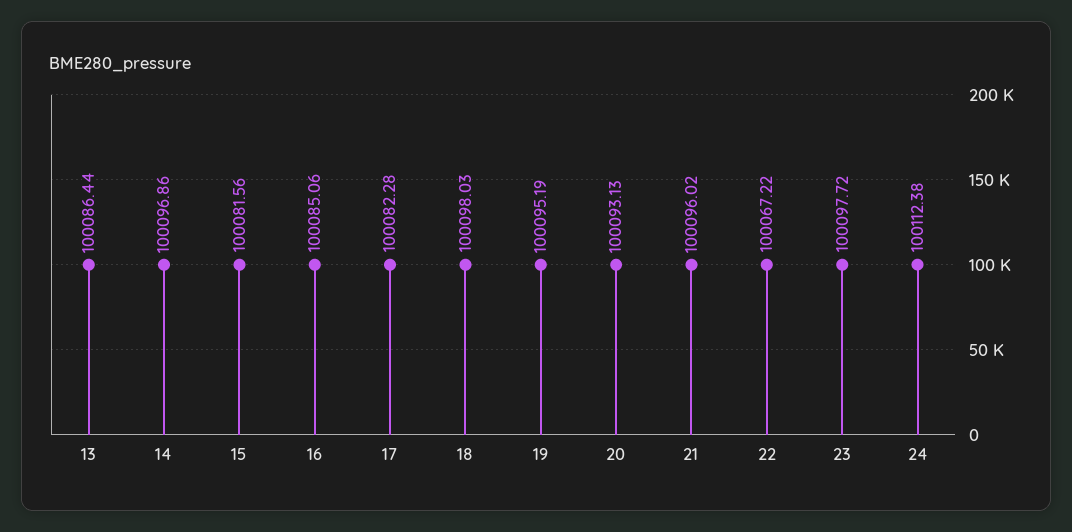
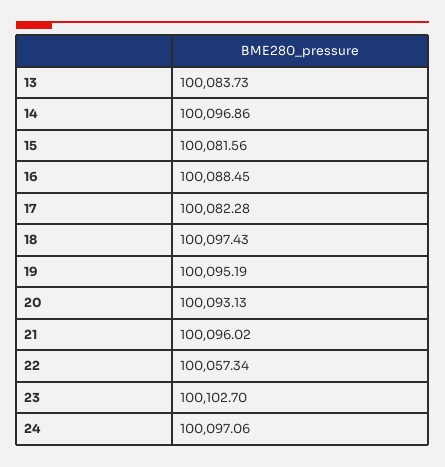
  {
-   "13": 100086.44,
+   "13": 100083.73,
    "14": 100096.86,
    "15": 100081.56,
-   "16": 100085.06,
+   "16": 100088.45,
    "17": 100082.28,
-   "18": 100098.03,
+   "18": 100097.43,
    "19": 100095.19,
    "20": 100093.13,
    "21": 100096.02,
-   "22": 100067.22,
+   "22": 100057.34,
-   "23": 100097.72,
+   "23": 100102.7,
-   "24": 100112.38
+   "24": 100097.06
  }

